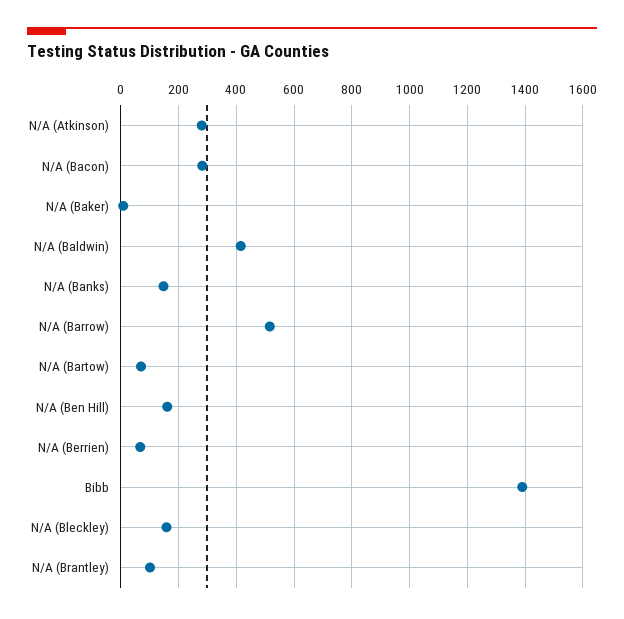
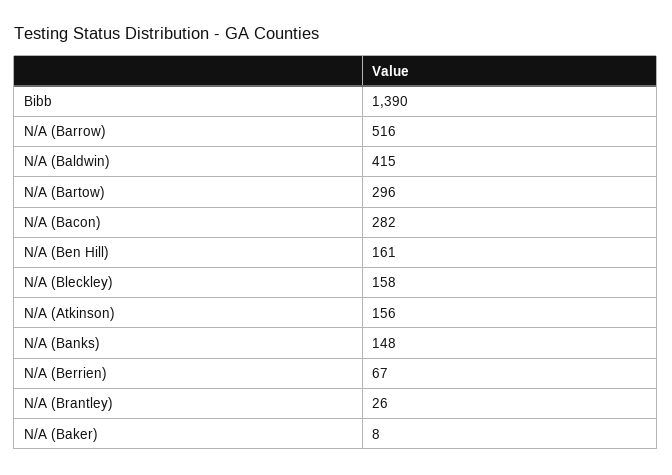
  {
-   "N/A (Atkinson)": 275,
+   "N/A (Atkinson)": 156,
    "N/A (Bacon)": 282,
    "N/A (Baker)": 8,
    "N/A (Baldwin)": 415,
    "N/A (Banks)": 148,
    "N/A (Barrow)": 516,
-   "N/A (Bartow)": 75,
+   "N/A (Bartow)": 296,
    "N/A (Ben Hill)": 161,
    "N/A (Berrien)": 67,
    "Bibb": 1390,
    "N/A (Bleckley)": 158,
-   "N/A (Brantley)": 100
+   "N/A (Brantley)": 26
  }

